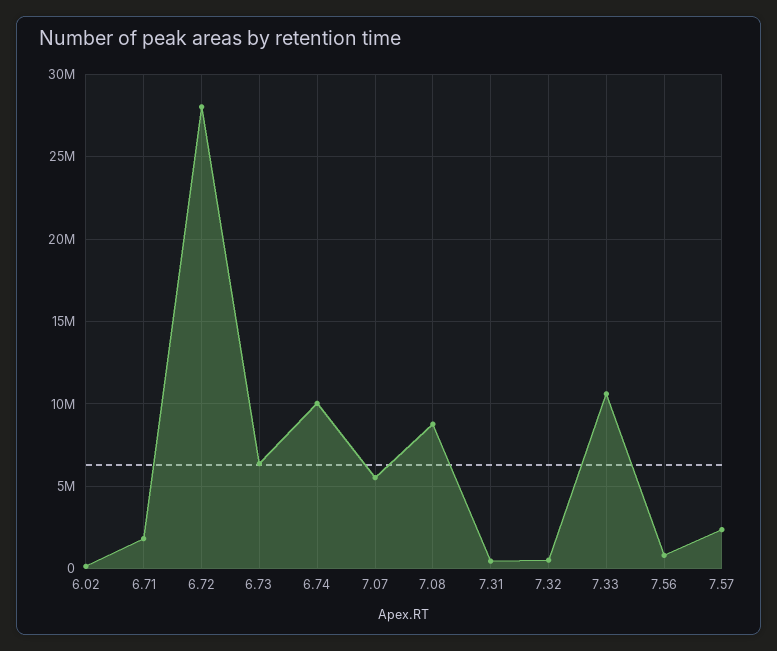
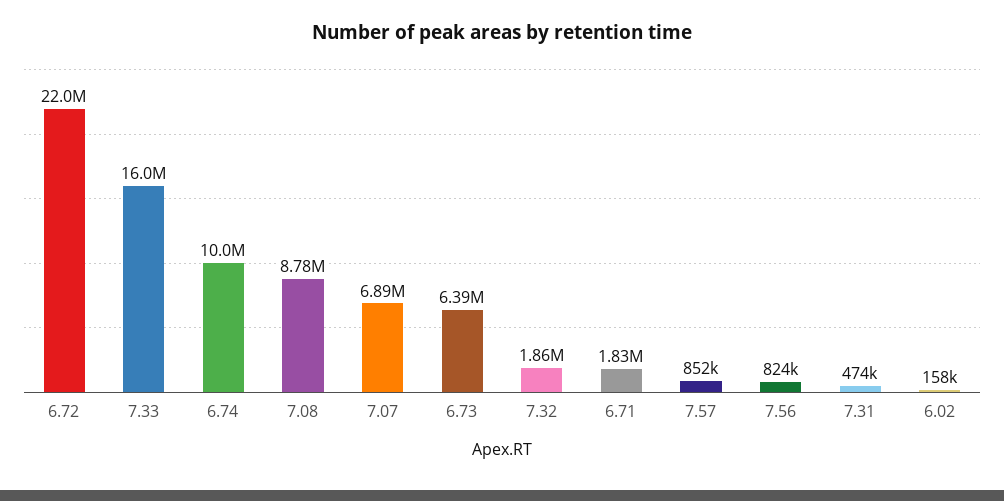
  {
    "6.02": 158000,
    "6.71": 1830000,
-   "6.72": 28000000,
+   "6.72": 22000000,
    "6.73": 6390000,
    "6.74": 10000000,
-   "7.07": 5500000,
+   "7.07": 6890000,
    "7.08": 8780000,
    "7.31": 474000,
-   "7.32": 500000,
+   "7.32": 1860000,
-   "7.33": 10500000,
+   "7.33": 16000000,
    "7.56": 824000,
-   "7.57": 2500000
+   "7.57": 852000
  }

